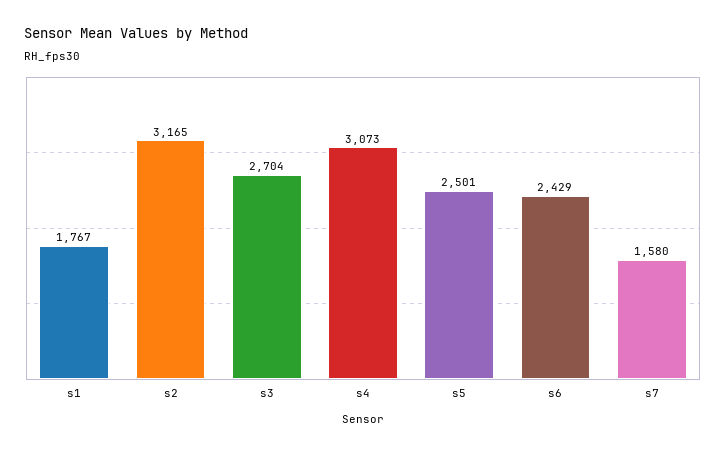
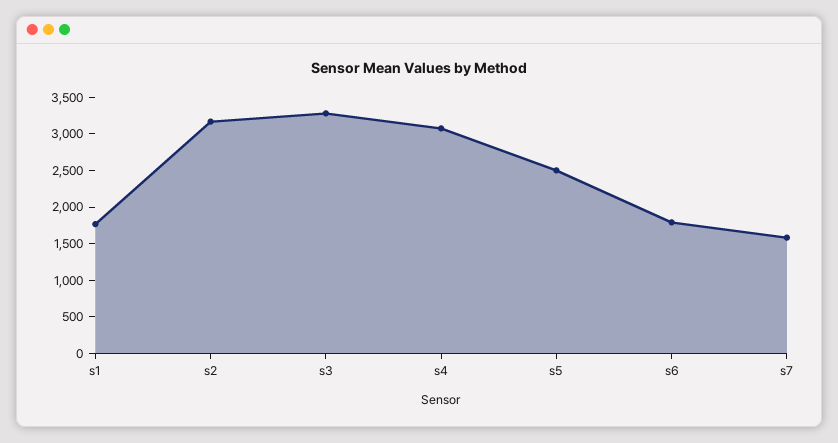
  {
    "s1": 1767,
    "s2": 3165,
-   "s3": 2704,
+   "s3": 3250,
    "s4": 3073,
    "s5": 2501,
-   "s6": 2429,
+   "s6": 1750,
    "s7": 1580
  }

